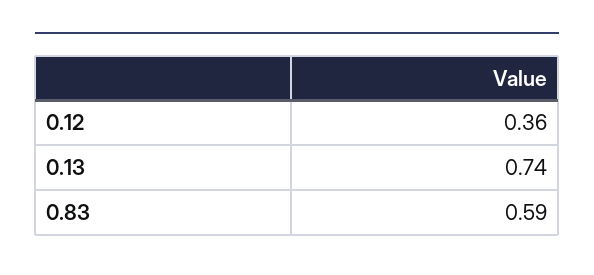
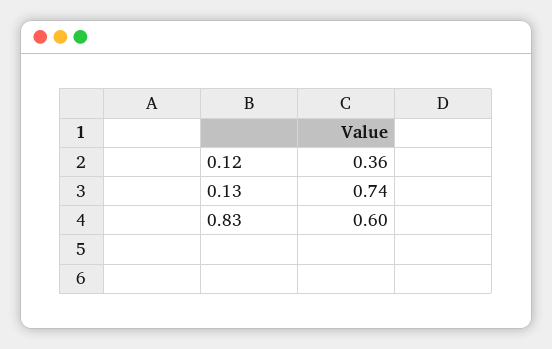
  {
    "0.12": 0.36,
    "0.13": 0.74,
-   "0.83": 0.59
+   "0.83": 0.6
  }

